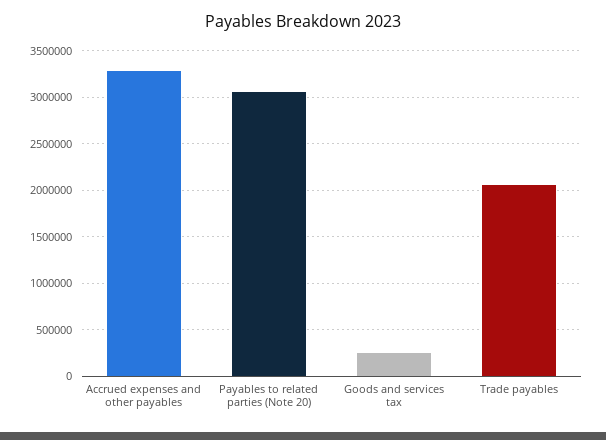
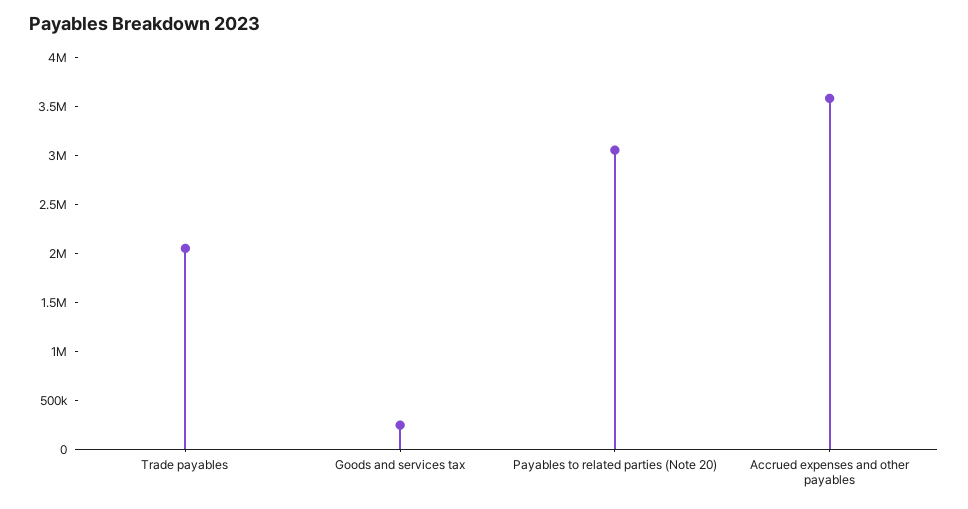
  {
-   "Accrued expenses and other payables": 3300000,
+   "Accrued expenses and other payables": 3600000,
    "Payables to related parties (Note 20)": 3100000,
    "Goods and services tax": 200000,
    "Trade payables": 2100000
  }

